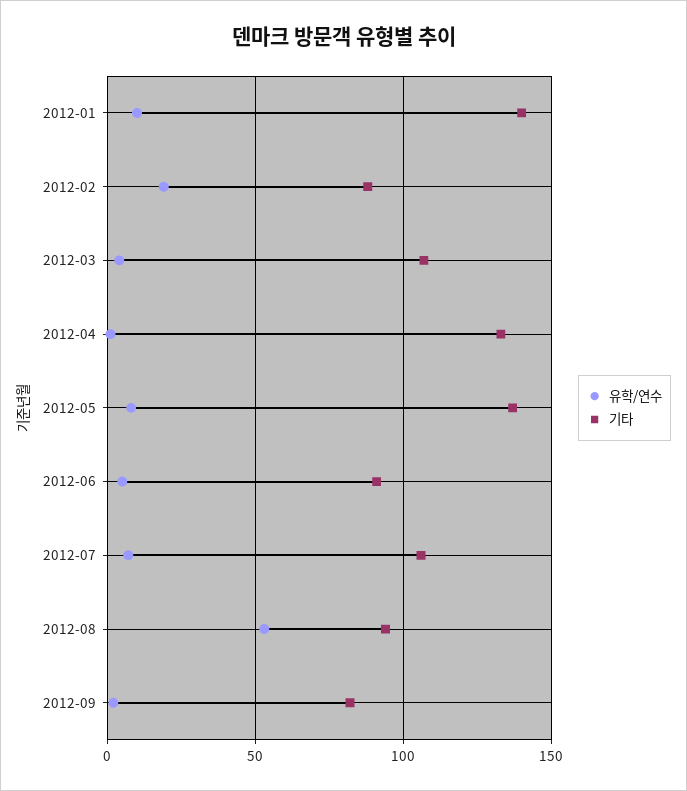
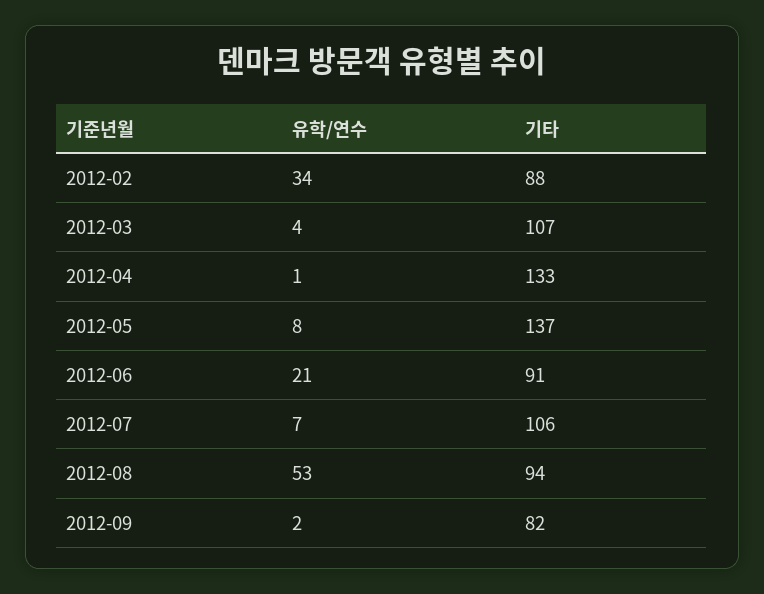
  {
    "유학/연수": {
-     "2012-01": 10,
-     "2012-02": 20,
+     "2012-02": 34,
      "2012-03": 4,
      "2012-04": 1,
      "2012-05": 8,
-     "2012-06": 5,
+     "2012-06": 21,
      "2012-07": 7,
      "2012-08": 53,
      "2012-09": 2
    },
    "기타": {
-     "2012-01": 140,
      "2012-02": 88,
      "2012-03": 107,
      "2012-04": 133,
      "2012-05": 137,
      "2012-06": 91,
      "2012-07": 106,
      "2012-08": 94,
      "2012-09": 82
    }
  }

